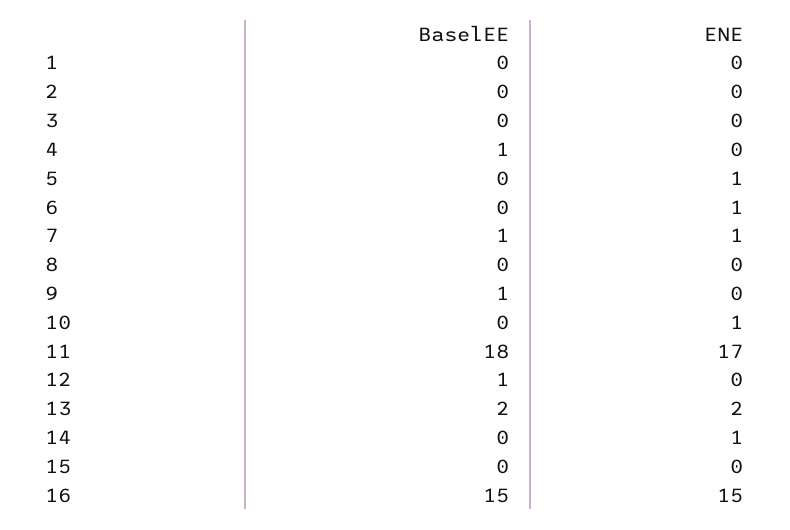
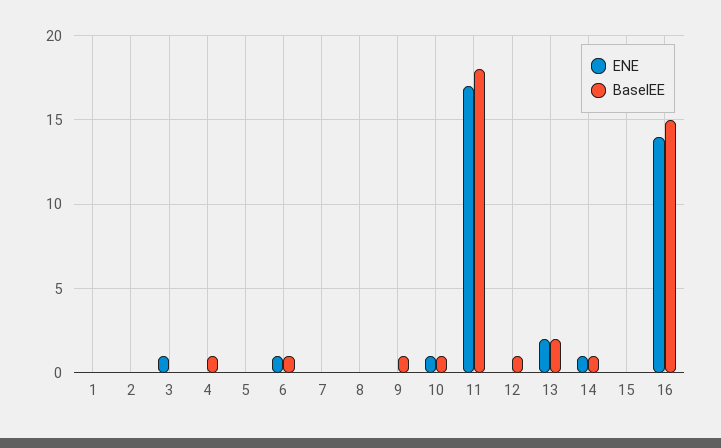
  {
    "BaselEE": {
      "1": 0,
      "2": 0,
      "3": 0,
      "4": 1,
      "5": 0,
-     "6": 0,
+     "6": 1,
-     "7": 1,
+     "7": 0,
      "8": 0,
      "9": 1,
-     "10": 0,
+     "10": 1,
      "11": 18,
      "12": 1,
      "13": 2,
-     "14": 0,
+     "14": 1,
      "15": 0,
      "16": 15
    },
    "ENE": {
      "1": 0,
      "2": 0,
-     "3": 0,
+     "3": 1,
      "4": 0,
-     "5": 1,
+     "5": 0,
      "6": 1,
-     "7": 1,
+     "7": 0,
      "8": 0,
      "9": 0,
      "10": 1,
      "11": 17,
      "12": 0,
      "13": 2,
      "14": 1,
      "15": 0,
-     "16": 15
+     "16": 14
    }
  }

